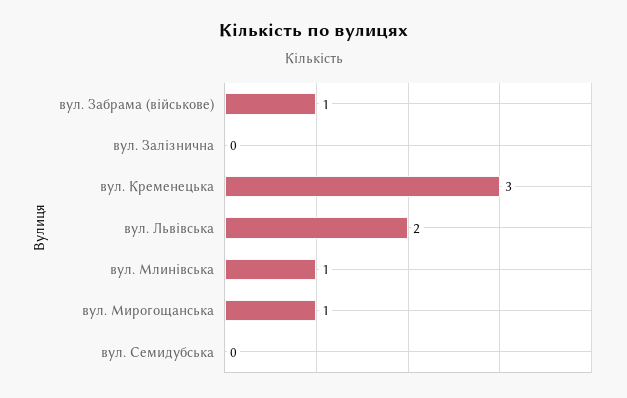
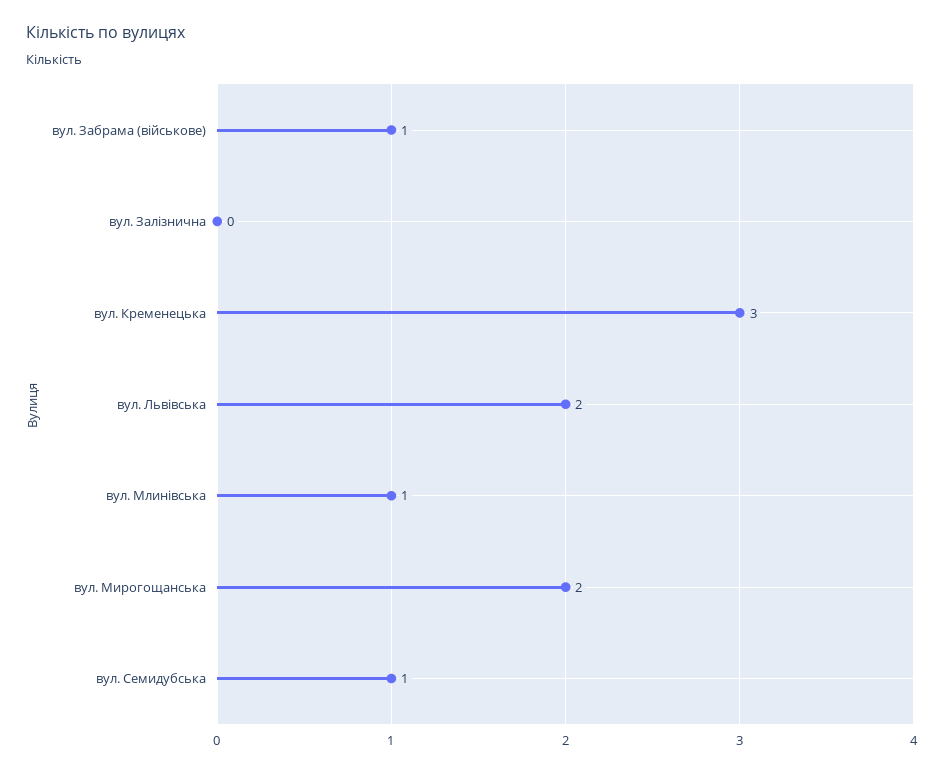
  {
    "вул. Забрама (військове)": 1,
    "вул. Залізнична": 0,
    "вул. Кременецька": 3,
    "вул. Львівська": 2,
    "вул. Млинівська": 1,
-   "вул. Мирогощанська": 1,
+   "вул. Мирогощанська": 2,
-   "вул. Семидубська": 0
+   "вул. Семидубська": 1
  }

